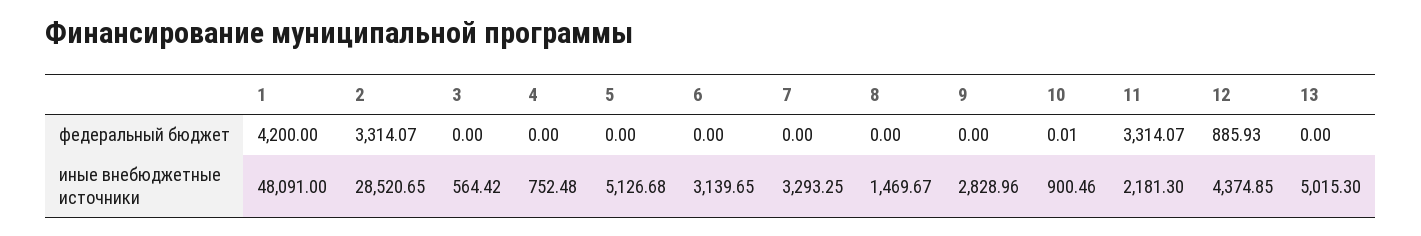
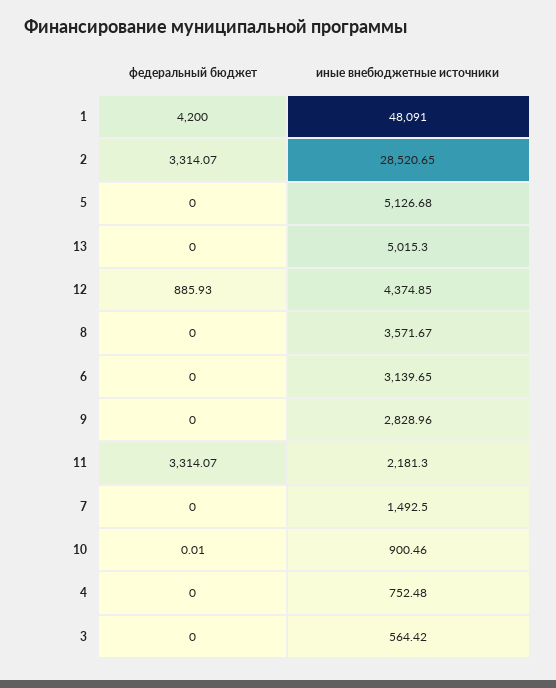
  {
    "1": {
      "федеральный бюджет": 4200,
      "иные внебюджетные источники": 48091
    },
    "2": {
      "федеральный бюджет": 3314.07,
      "иные внебюджетные источники": 28520.65
    },
    "3": {
      "федеральный бюджет": 0,
      "иные внебюджетные источники": 564.42
    },
    "4": {
      "федеральный бюджет": 0,
      "иные внебюджетные источники": 752.48
    },
    "5": {
      "федеральный бюджет": 0,
      "иные внебюджетные источники": 5126.68
    },
    "6": {
      "федеральный бюджет": 0,
      "иные внебюджетные источники": 3139.65
    },
    "7": {
      "федеральный бюджет": 0,
-     "иные внебюджетные источники": 3293.25
+     "иные внебюджетные источники": 1492.5
    },
    "8": {
      "федеральный бюджет": 0,
-     "иные внебюджетные источники": 1469.67
+     "иные внебюджетные источники": 3571.67
    },
    "9": {
      "федеральный бюджет": 0,
      "иные внебюджетные источники": 2828.96
    },
    "10": {
      "федеральный бюджет": 0.01,
      "иные внебюджетные источники": 900.46
    },
    "11": {
      "федеральный бюджет": 3314.07,
      "иные внебюджетные источники": 2181.3
    },
    "12": {
      "федеральный бюджет": 885.93,
      "иные внебюджетные источники": 4374.85
    },
    "13": {
      "федеральный бюджет": 0,
      "иные внебюджетные источники": 5015.3
    }
  }

